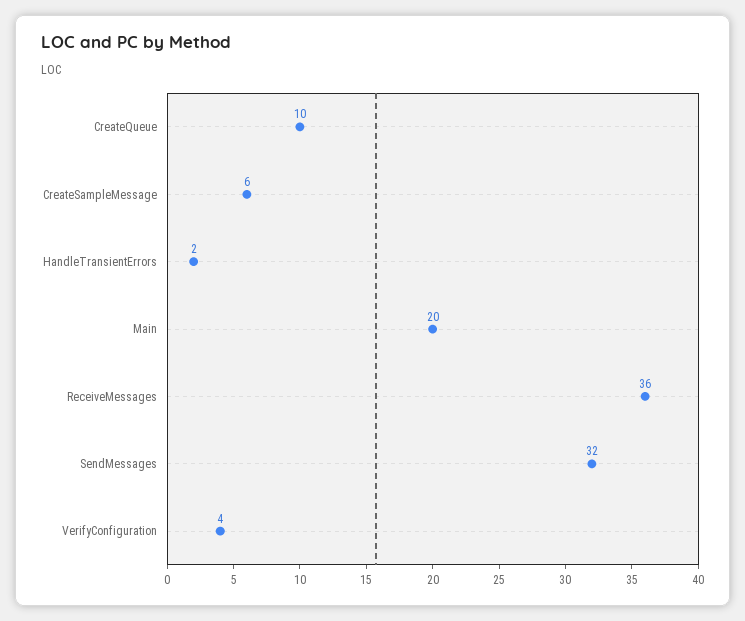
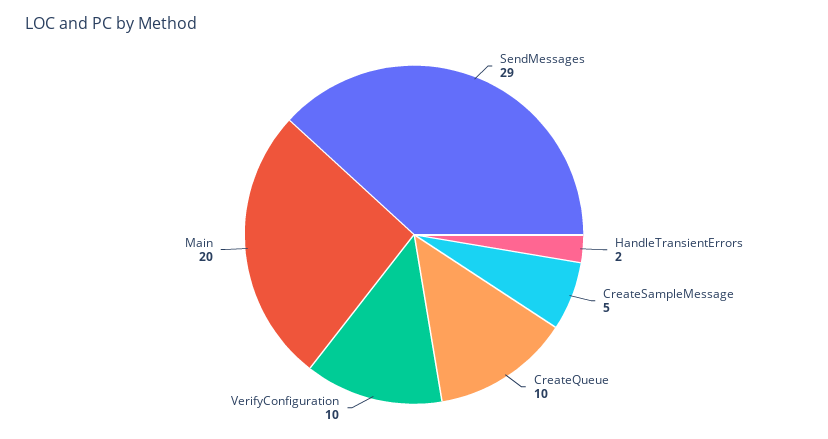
  {
    "CreateQueue": 10,
-   "CreateSampleMessage": 6,
+   "CreateSampleMessage": 5,
    "HandleTransientErrors": 2,
    "Main": 20,
-   "ReceiveMessages": 36,
-   "SendMessages": 32,
+   "SendMessages": 29,
-   "VerifyConfiguration": 4
+   "VerifyConfiguration": 10
  }

